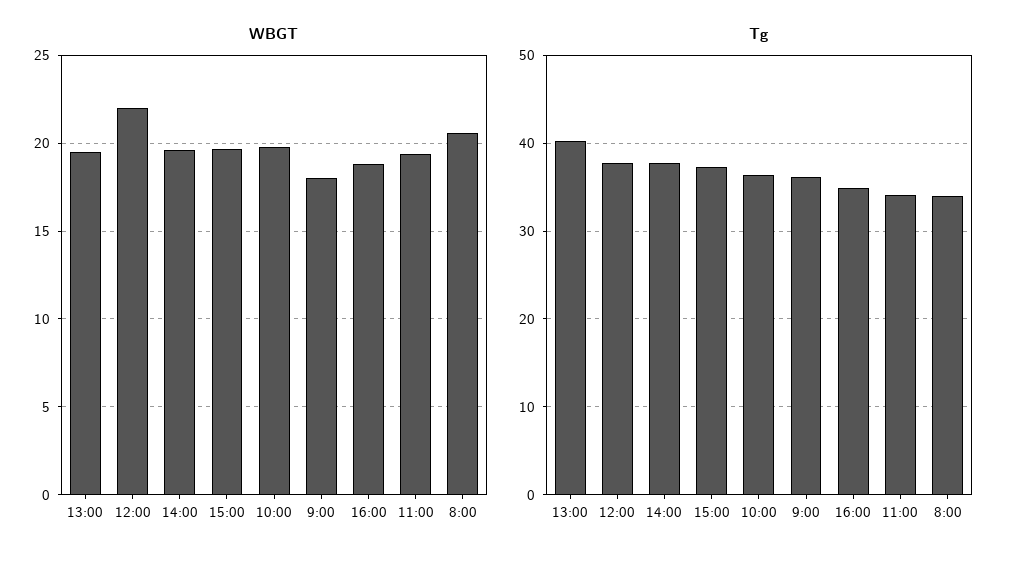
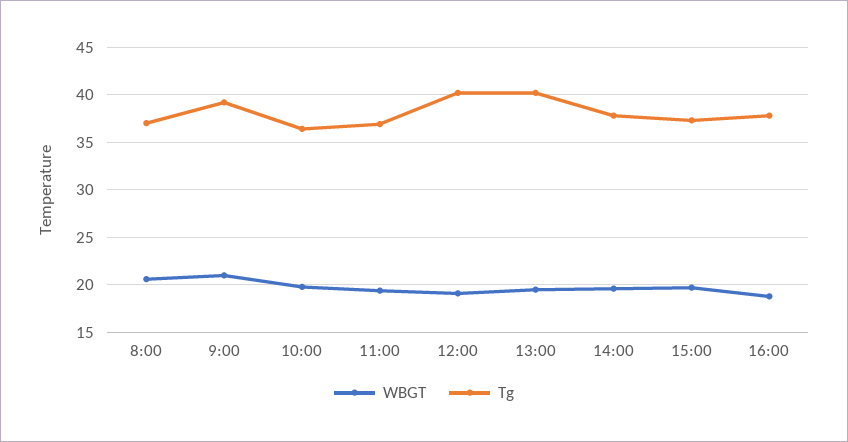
  {
    "WBGT": {
      "13:00": 19.5,
-     "12:00": 22,
+     "12:00": 19,
      "14:00": 19.5,
      "15:00": 19.5,
      "10:00": 20,
-     "9:00": 18,
+     "9:00": 21,
      "16:00": 19,
      "11:00": 19.5,
      "8:00": 20.5
    },
    "Tg": {
      "13:00": 40,
-     "12:00": 38,
+     "12:00": 40,
      "14:00": 38,
      "15:00": 37,
      "10:00": 36,
-     "9:00": 36,
+     "9:00": 39,
-     "16:00": 35,
+     "16:00": 38,
-     "11:00": 34,
+     "11:00": 37,
-     "8:00": 34
+     "8:00": 37
    }
  }

